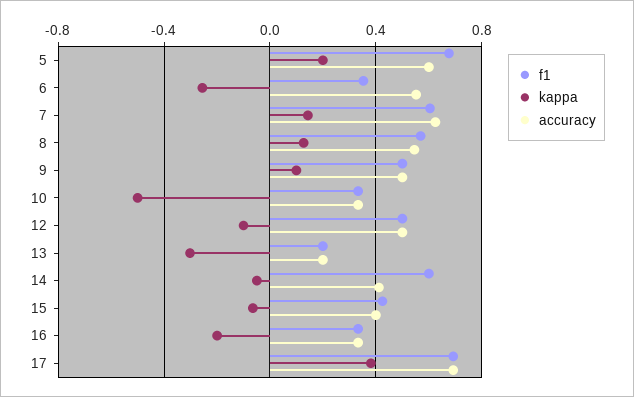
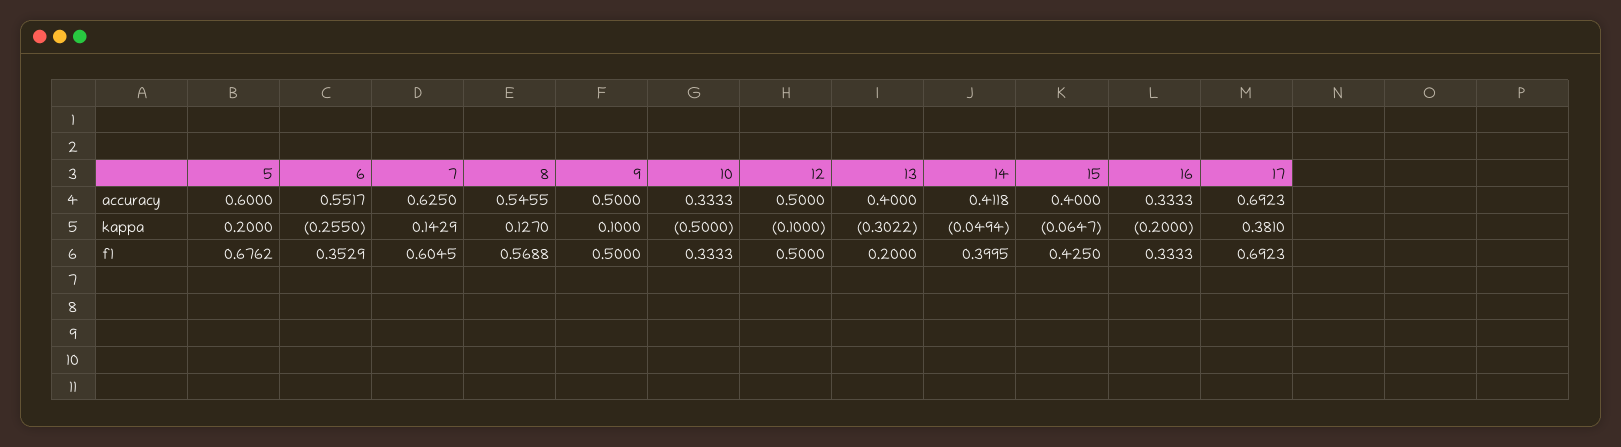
  {
    "f1": {
      "5": 0.6762,
      "6": 0.3529,
      "7": 0.6045,
      "8": 0.5688,
      "9": 0.5,
      "10": 0.3333,
      "12": 0.5,
      "13": 0.2,
-     "14": 0.6,
+     "14": 0.3995,
      "15": 0.425,
      "16": 0.3333,
      "17": 0.6923
    },
    "kappa": {
      "5": 0.2,
      "6": -0.255,
      "7": 0.1429,
      "8": 0.127,
      "9": 0.1,
      "10": -0.5,
      "12": -0.1,
      "13": -0.3022,
      "14": -0.0494,
      "15": -0.0647,
      "16": -0.2,
      "17": 0.381
    },
    "accuracy": {
      "5": 0.6,
      "6": 0.5517,
      "7": 0.625,
      "8": 0.5455,
      "9": 0.5,
      "10": 0.3333,
      "12": 0.5,
-     "13": 0.2,
+     "13": 0.4,
      "14": 0.4118,
      "15": 0.4,
      "16": 0.3333,
      "17": 0.6923
    }
  }

